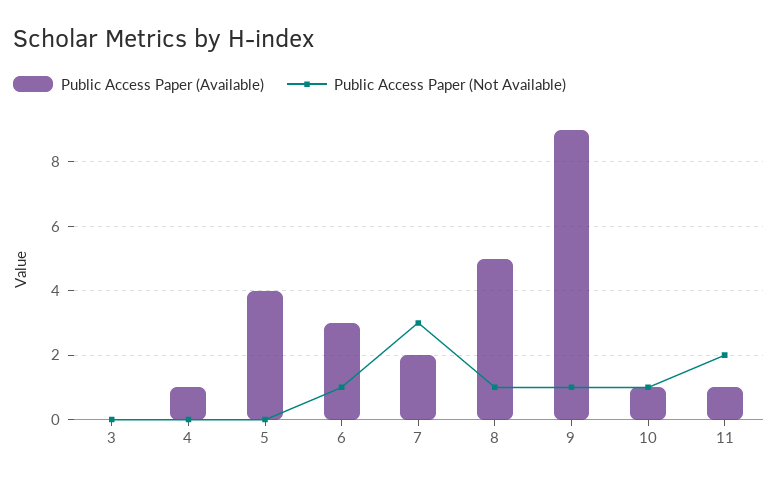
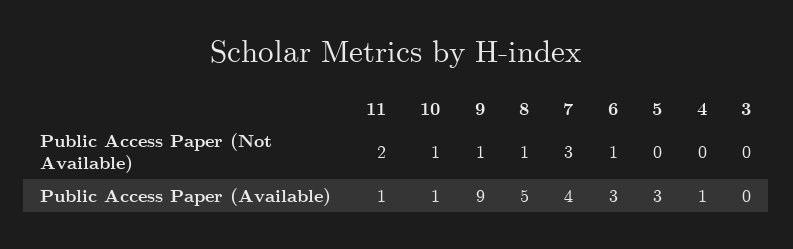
  {
    "Public Access Paper (Available)": {
      "3": 0,
      "4": 1,
-     "5": 4,
+     "5": 3,
      "6": 3,
-     "7": 2,
+     "7": 4,
      "8": 5,
      "9": 9,
      "10": 1,
      "11": 1
    },
    "Public Access Paper (Not Available)": {
      "3": 0,
      "4": 0,
      "5": 0,
      "6": 1,
      "7": 3,
      "8": 1,
      "9": 1,
      "10": 1,
      "11": 2
    }
  }

